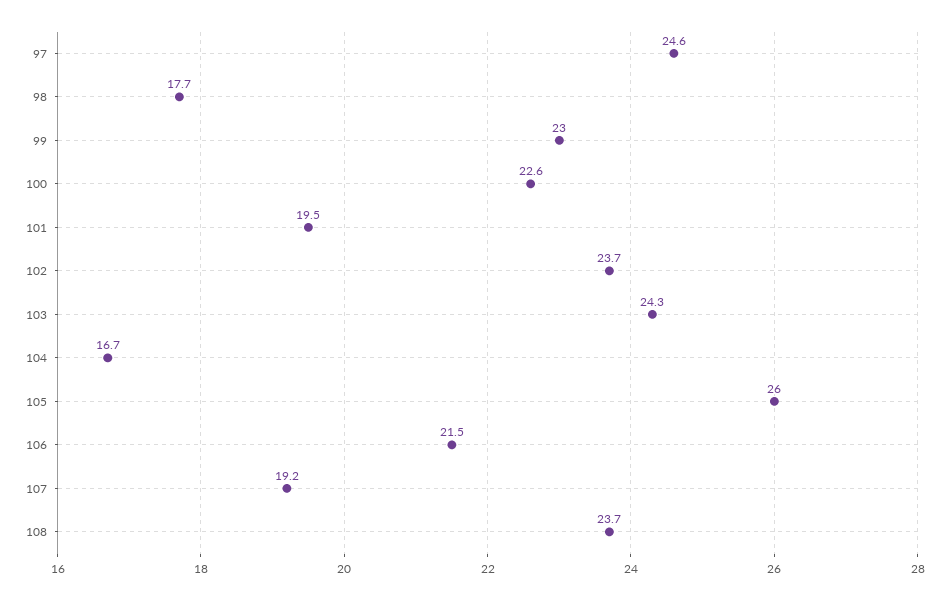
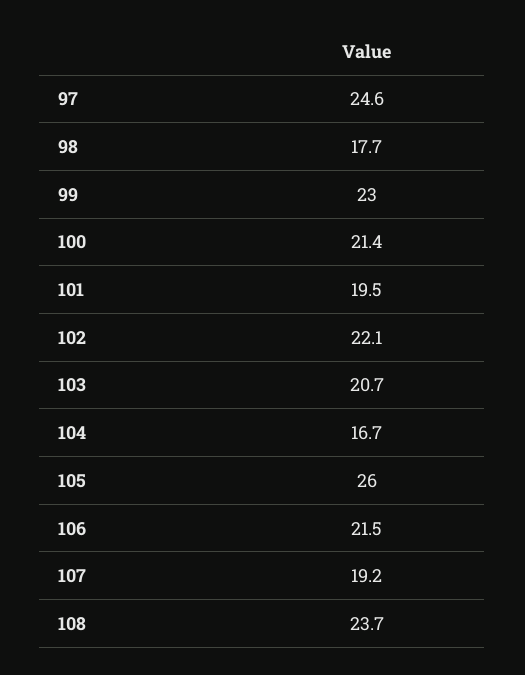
  {
    "97": 24.6,
    "98": 17.7,
    "99": 23,
-   "100": 22.6,
+   "100": 21.4,
    "101": 19.5,
-   "102": 23.7,
+   "102": 22.1,
-   "103": 24.3,
+   "103": 20.7,
    "104": 16.7,
    "105": 26,
    "106": 21.5,
    "107": 19.2,
    "108": 23.7
  }

